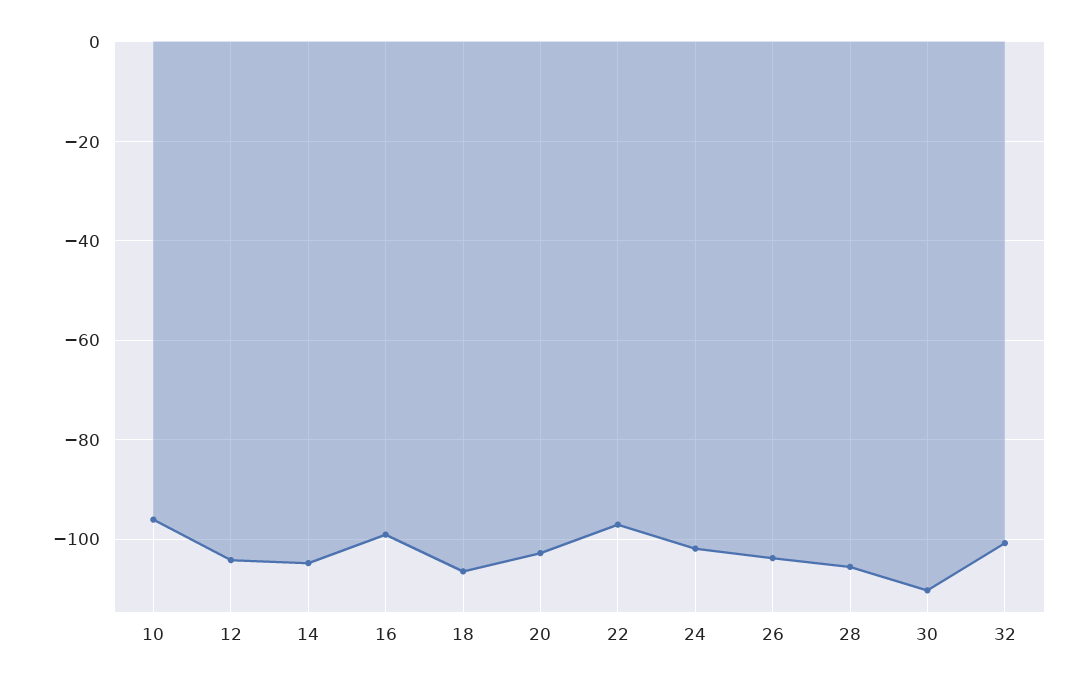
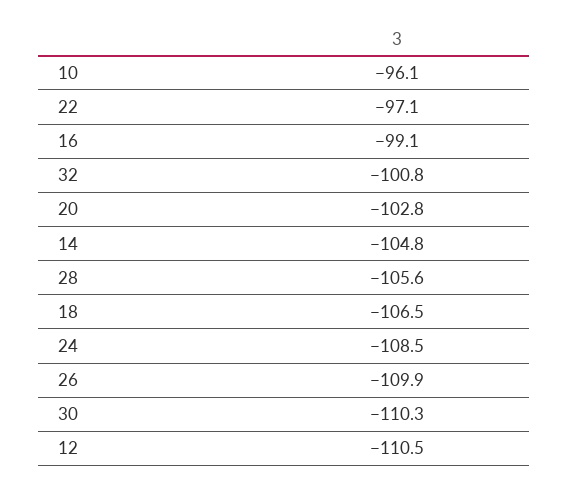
  {
    "10": -96.1,
-   "12": -104,
+   "12": -110.5,
    "14": -104.8,
    "16": -99.1,
    "18": -106.5,
    "20": -102.8,
    "22": -97.1,
-   "24": -102,
+   "24": -108.5,
-   "26": -104,
+   "26": -109.9,
    "28": -105.6,
    "30": -110.3,
    "32": -100.8
  }

